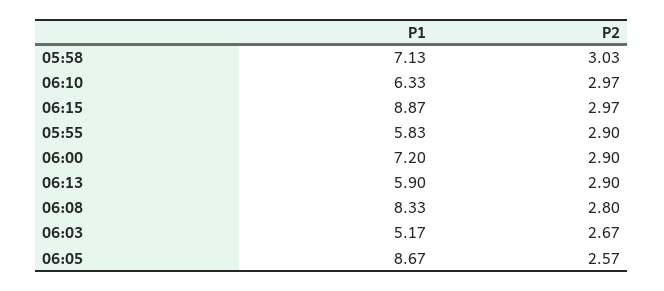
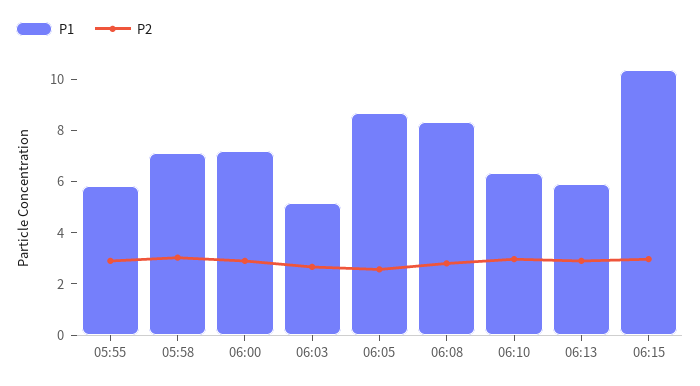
  {
    "P1": {
      "05:58": 7.13,
      "06:10": 6.33,
-     "06:15": 8.87,
+     "06:15": 10.5,
      "05:55": 5.83,
      "06:00": 7.2,
      "06:13": 5.9,
      "06:08": 8.33,
      "06:03": 5.17,
      "06:05": 8.67
    },
    "P2": {
      "05:58": 3.03,
      "06:10": 2.97,
      "06:15": 2.97,
      "05:55": 2.9,
      "06:00": 2.9,
      "06:13": 2.9,
      "06:08": 2.8,
      "06:03": 2.67,
      "06:05": 2.57
    }
  }

